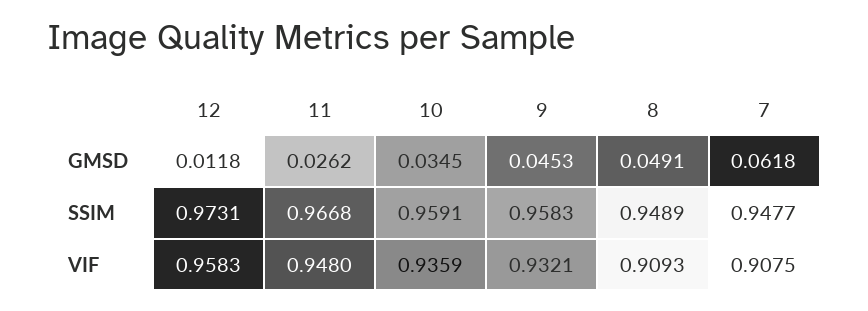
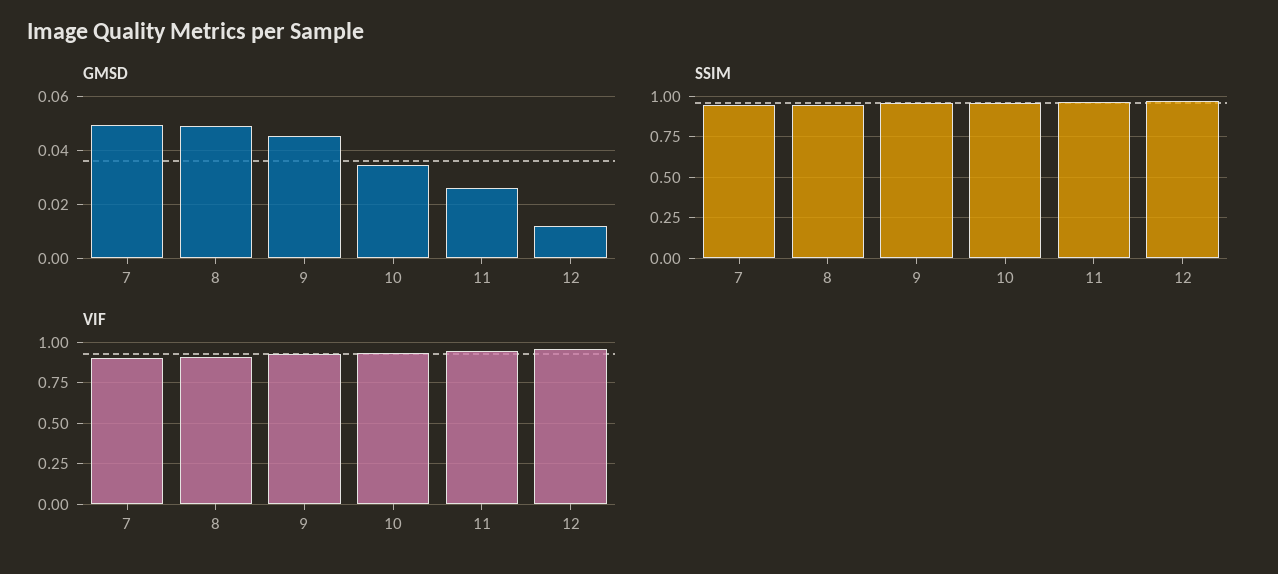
  {
    "GMSD": {
      "12": 0.0118,
      "11": 0.0262,
      "10": 0.0345,
      "9": 0.0453,
      "8": 0.0491,
-     "7": 0.0618
+     "7": 0.05
    },
    "SSIM": {
      "12": 0.9731,
      "11": 0.9668,
      "10": 0.9591,
      "9": 0.9583,
      "8": 0.9489,
      "7": 0.9477
    },
    "VIF": {
      "12": 0.9583,
      "11": 0.948,
      "10": 0.9359,
      "9": 0.9321,
      "8": 0.9093,
      "7": 0.9075
    }
  }

